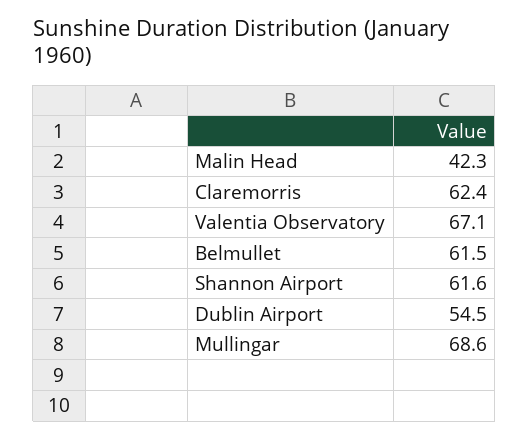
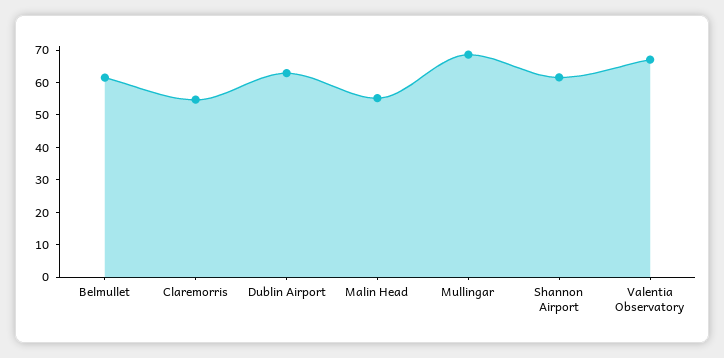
  {
-   "Malin Head": 42.3,
+   "Malin Head": 55,
-   "Claremorris": 62.4,
+   "Claremorris": 55,
    "Valentia Observatory": 67.1,
    "Belmullet": 61.5,
    "Shannon Airport": 61.6,
-   "Dublin Airport": 54.5,
+   "Dublin Airport": 62.5,
    "Mullingar": 68.6
  }

